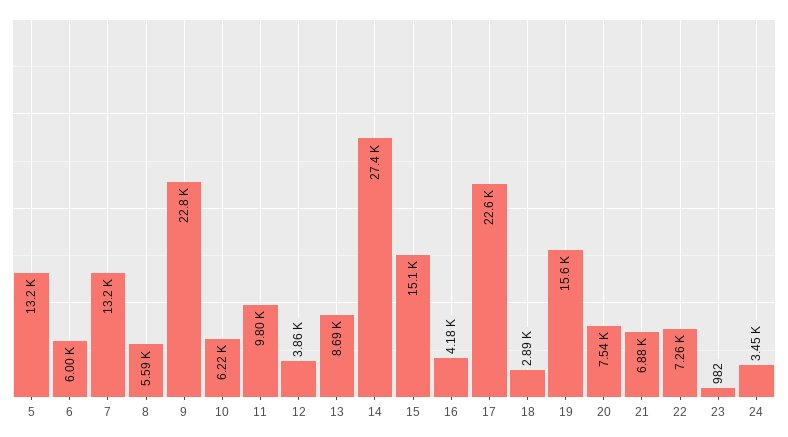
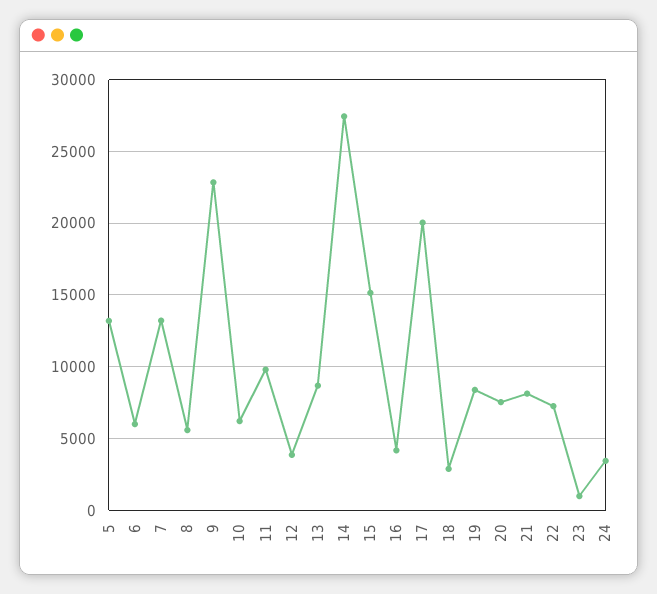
  {
    "5": 13200,
    "6": 6000,
    "7": 13200,
    "8": 5590,
    "9": 22800,
    "10": 6220,
    "11": 9800,
    "12": 3860,
    "13": 8690,
    "14": 27400,
    "15": 15100,
    "16": 4180,
-   "17": 22600,
+   "17": 20000,
    "18": 2890,
-   "19": 15600,
+   "19": 8500,
    "20": 7540,
-   "21": 6880,
+   "21": 8000,
    "22": 7260,
    "23": 982,
    "24": 3450
  }

